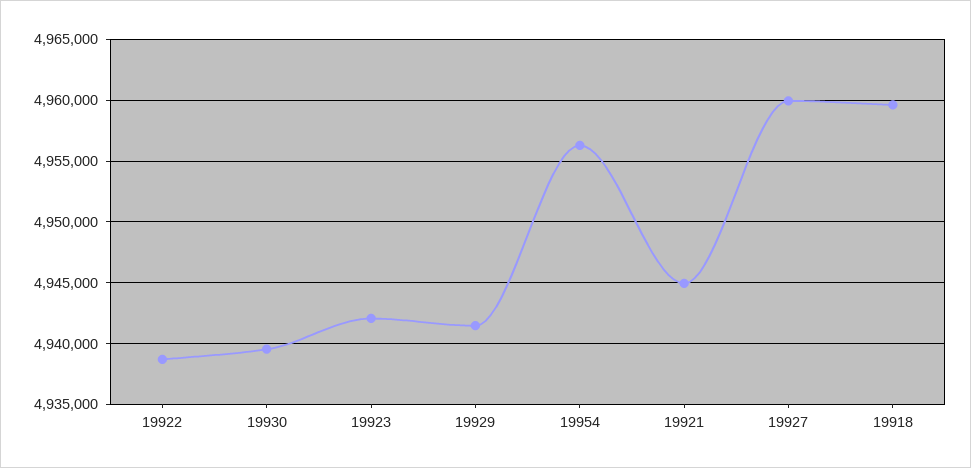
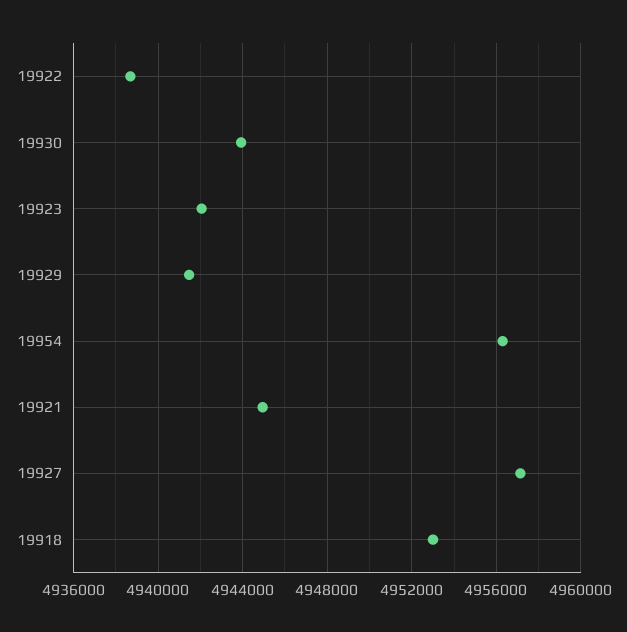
  {
    "19922": 4938500,
-   "19930": 4939500,
+   "19930": 4944000,
    "19923": 4942000,
    "19929": 4941500,
    "19954": 4956500,
    "19921": 4945000,
-   "19927": 4960000,
+   "19927": 4957000,
-   "19918": 4959500
+   "19918": 4953000
  }

